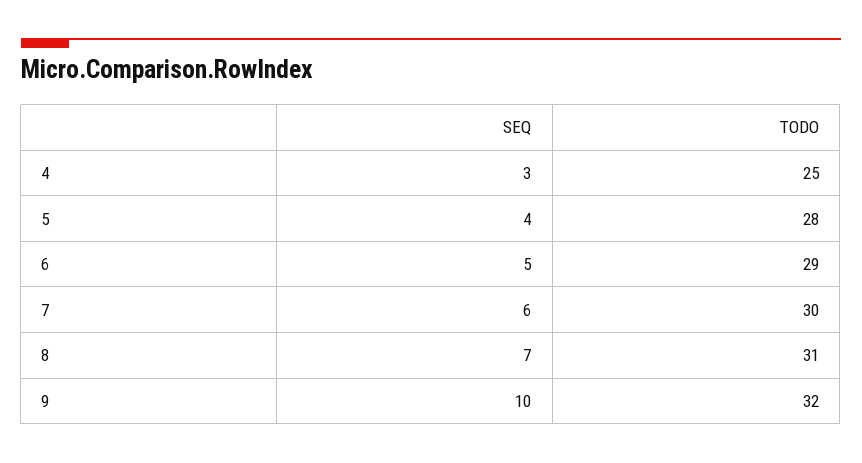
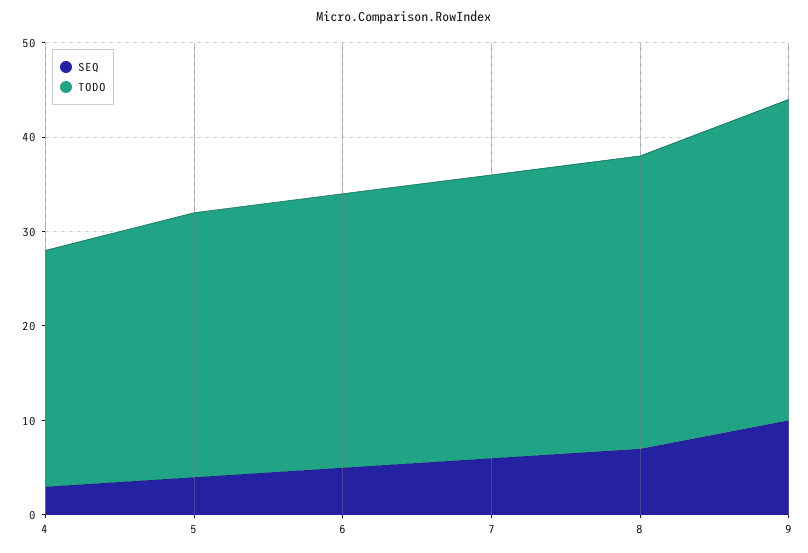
  {
    "SEQ": {
      "4": 3,
      "5": 4,
      "6": 5,
      "7": 6,
      "8": 7,
      "9": 10
    },
    "TODO": {
      "4": 25,
      "5": 28,
      "6": 29,
      "7": 30,
      "8": 31,
-     "9": 32
+     "9": 34
    }
  }

